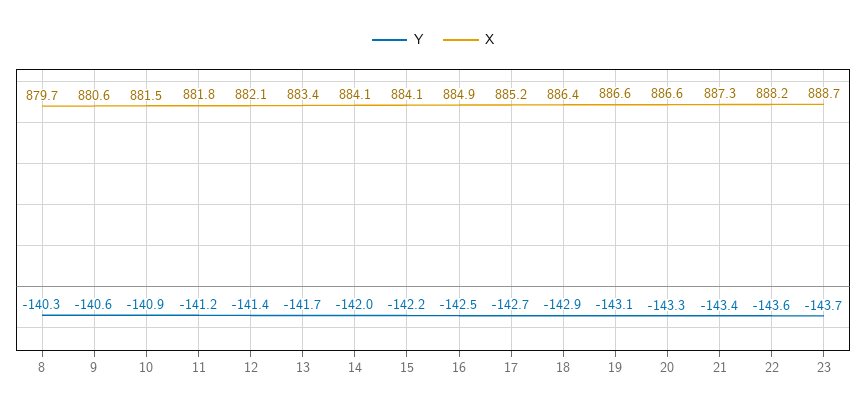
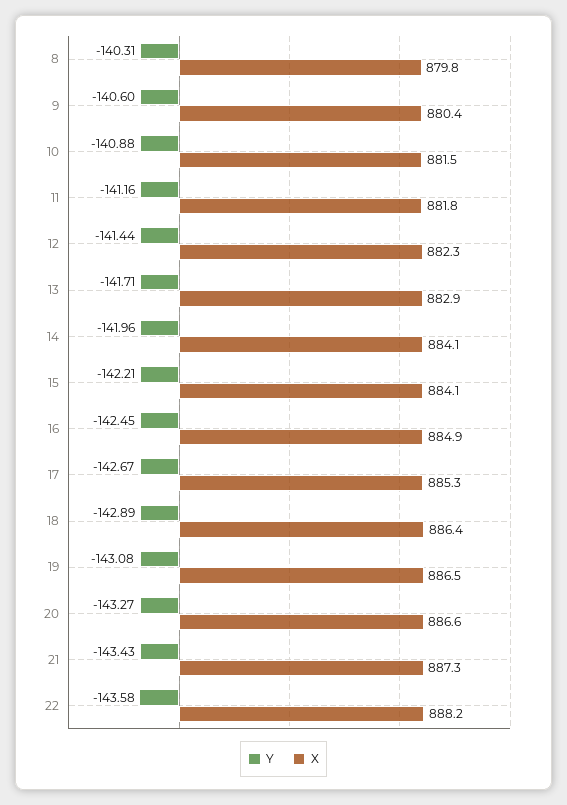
  {
    "Y": {
      "8": -140.31,
      "9": -140.6,
      "10": -140.88,
      "11": -141.16,
      "12": -141.44,
      "13": -141.71,
      "14": -141.96,
      "15": -142.21,
      "16": -142.45,
      "17": -142.67,
      "18": -142.89,
      "19": -143.08,
      "20": -143.27,
      "21": -143.43,
-     "22": -143.58,
+     "22": -143.58
-     "23": -143.7
    },
    "X": {
-     "8": 879.7,
+     "8": 879.8,
-     "9": 880.6,
+     "9": 880.4,
      "10": 881.5,
      "11": 881.8,
-     "12": 882.1,
+     "12": 882.3,
-     "13": 883.4,
+     "13": 882.9,
      "14": 884.1,
      "15": 884.1,
      "16": 884.9,
-     "17": 885.2,
+     "17": 885.3,
      "18": 886.4,
-     "19": 886.6,
+     "19": 886.5,
      "20": 886.6,
      "21": 887.3,
-     "22": 888.2,
+     "22": 888.2
-     "23": 888.7
    }
  }

